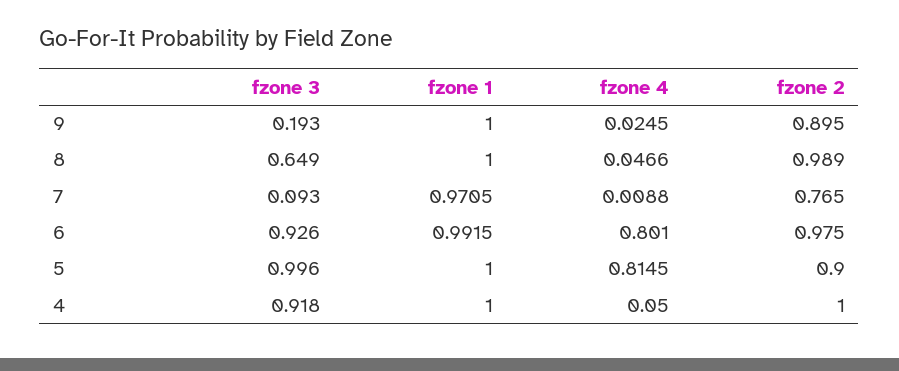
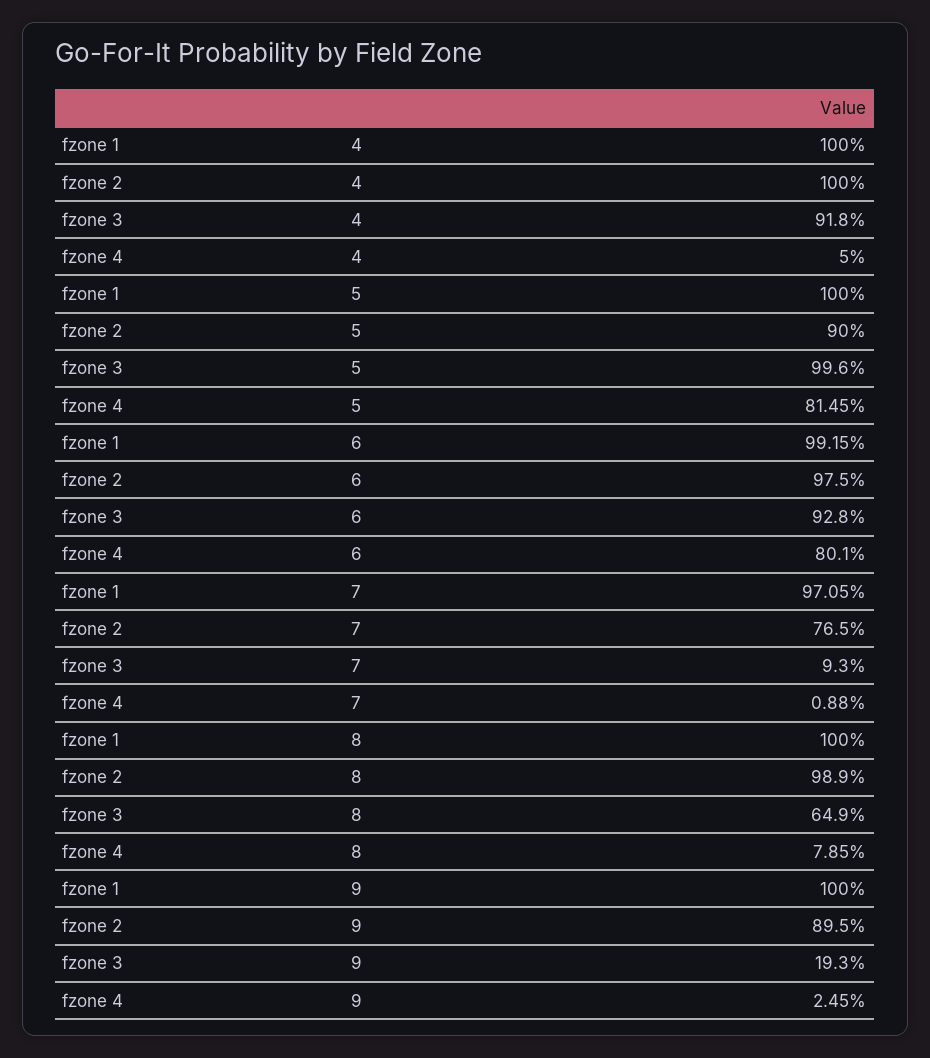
  {
    "fzone 3": {
      "9": 0.193,
      "8": 0.649,
      "7": 0.093,
-     "6": 0.926,
+     "6": 0.928,
      "5": 0.996,
      "4": 0.918
    },
    "fzone 1": {
      "9": 1,
      "8": 1,
      "7": 0.9705,
      "6": 0.9915,
      "5": 1,
      "4": 1
    },
    "fzone 4": {
      "9": 0.0245,
-     "8": 0.0466,
+     "8": 0.0785,
      "7": 0.0088,
      "6": 0.801,
      "5": 0.8145,
      "4": 0.05
    },
    "fzone 2": {
      "9": 0.895,
      "8": 0.989,
      "7": 0.765,
      "6": 0.975,
      "5": 0.9,
      "4": 1
    }
  }

